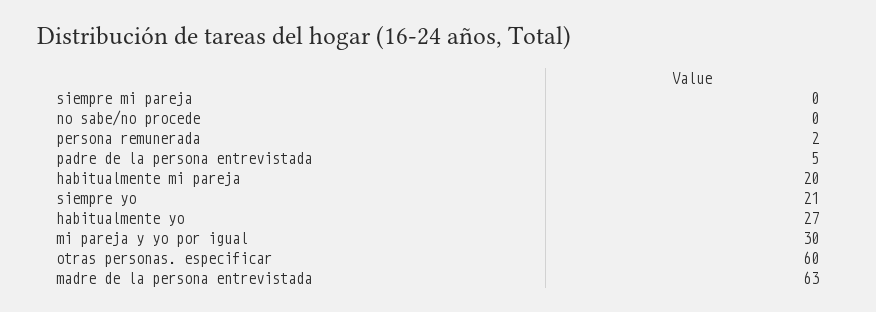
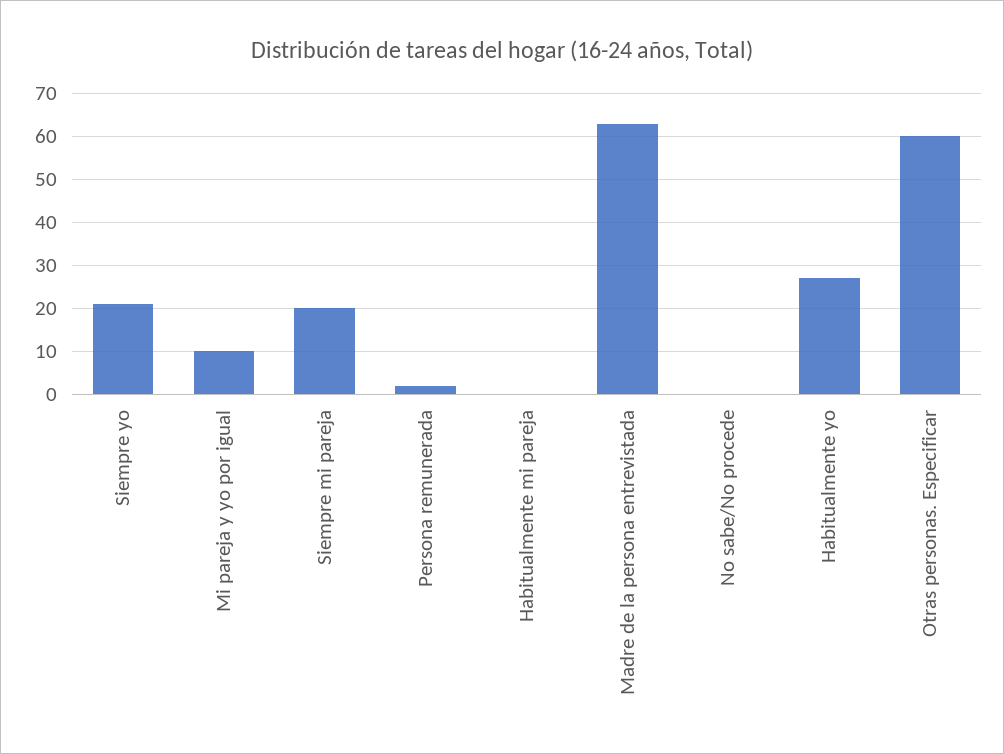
  {
-   "siempre mi pareja": 0,
+   "siempre mi pareja": 20,
    "no sabe/no procede": 0,
    "persona remunerada": 2,
-   "padre de la persona entrevistada": 5,
-   "habitualmente mi pareja": 20,
+   "habitualmente mi pareja": 0,
    "siempre yo": 21,
    "habitualmente yo": 27,
-   "mi pareja y yo por igual": 30,
+   "mi pareja y yo por igual": 10,
    "otras personas. especificar": 60,
    "madre de la persona entrevistada": 63
  }

